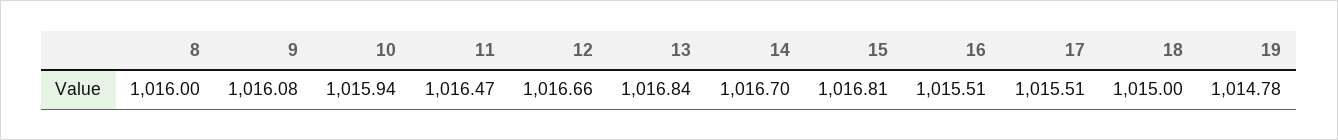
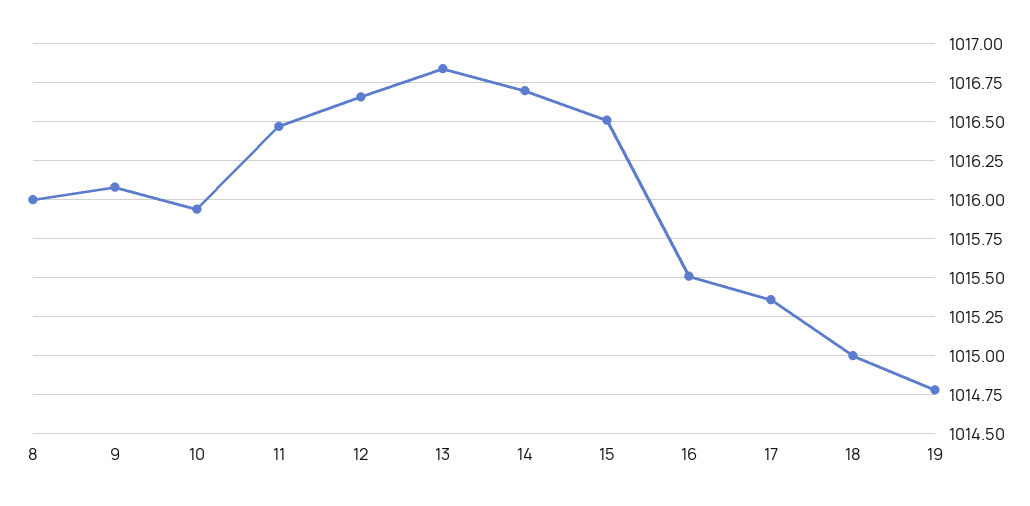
  {
    "8": 1016,
    "9": 1016.08,
    "10": 1015.94,
    "11": 1016.47,
    "12": 1016.66,
    "13": 1016.84,
    "14": 1016.7,
-   "15": 1016.81,
+   "15": 1016.5,
    "16": 1015.51,
-   "17": 1015.51,
+   "17": 1015.35,
    "18": 1015,
    "19": 1014.78
  }

